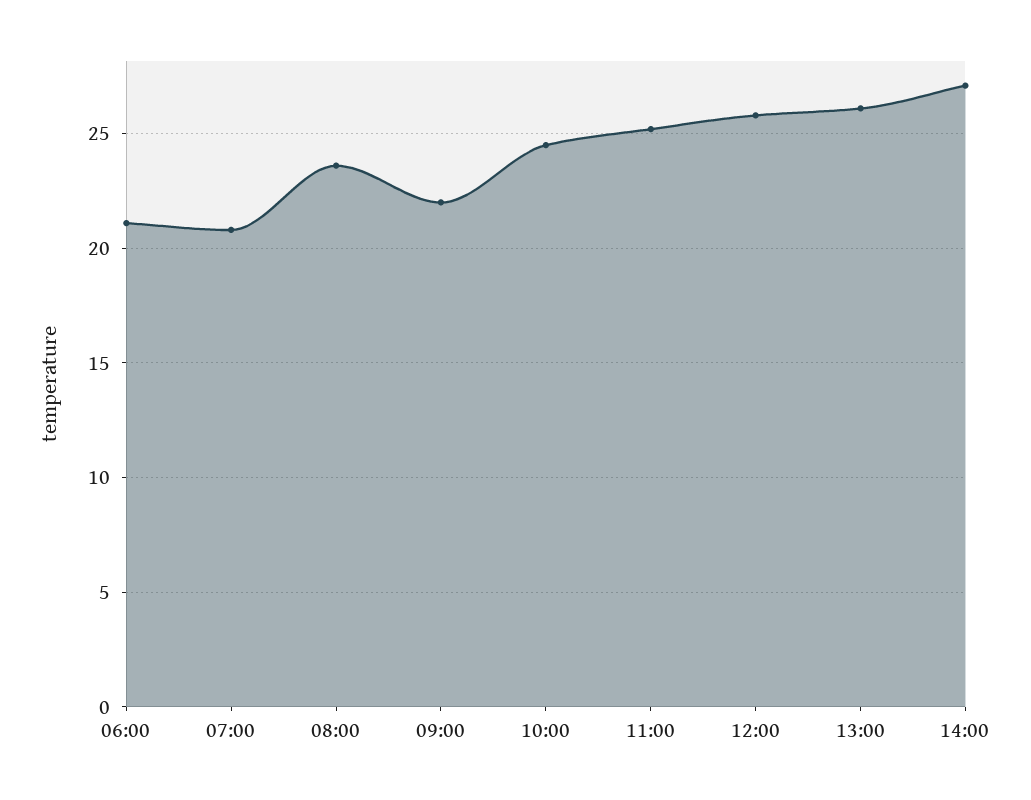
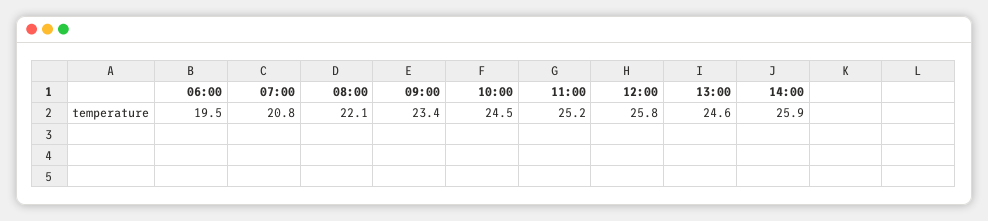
  {
-   "06:00": 21,
+   "06:00": 19.5,
    "07:00": 20.8,
-   "08:00": 23.5,
+   "08:00": 22.1,
-   "09:00": 22,
+   "09:00": 23.4,
    "10:00": 24.5,
    "11:00": 25.2,
    "12:00": 25.8,
-   "13:00": 26,
+   "13:00": 24.6,
-   "14:00": 27
+   "14:00": 25.9
  }

